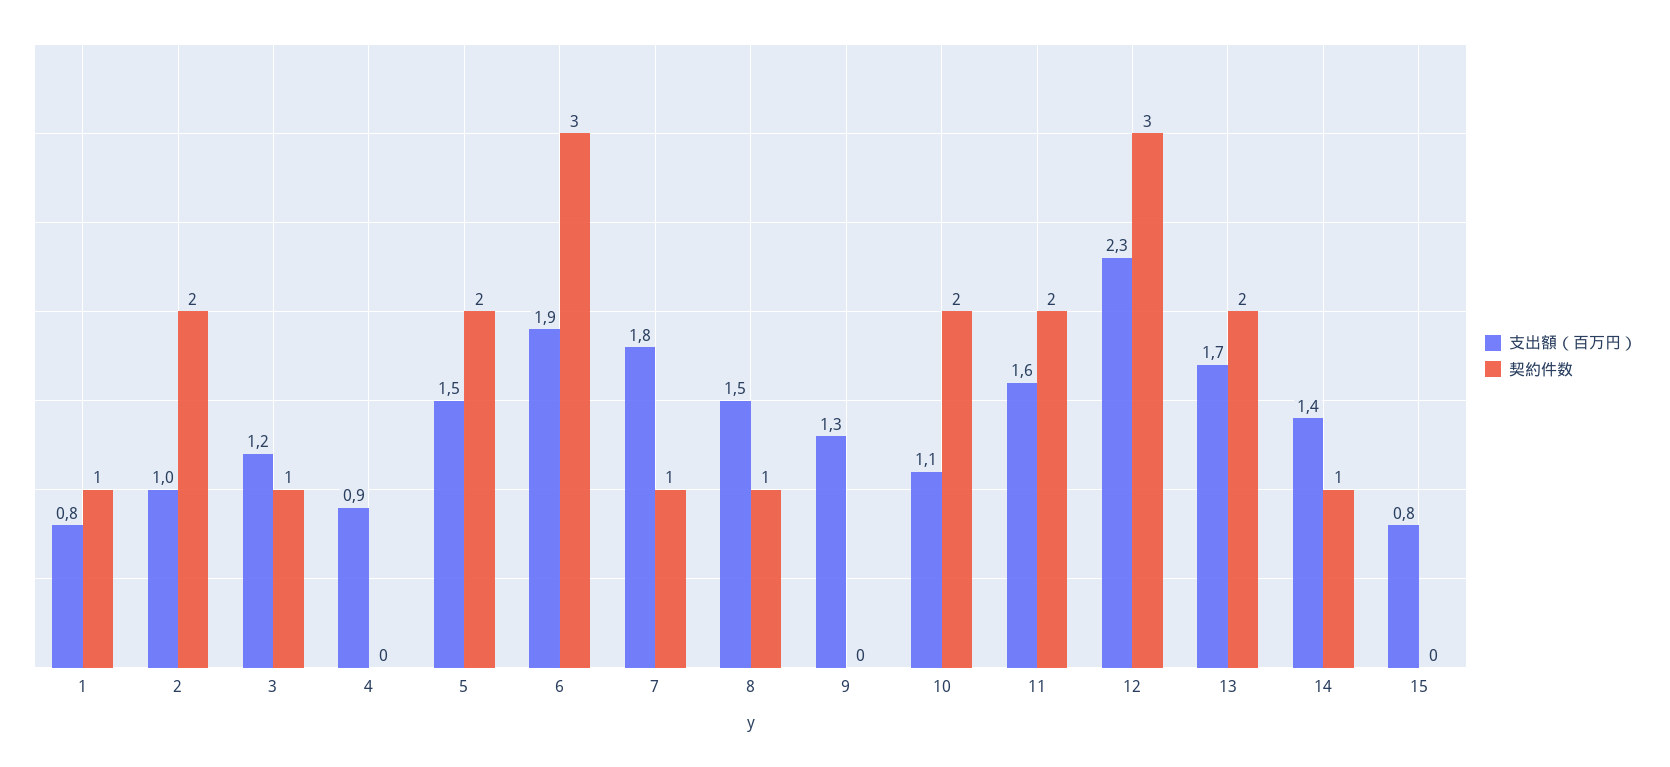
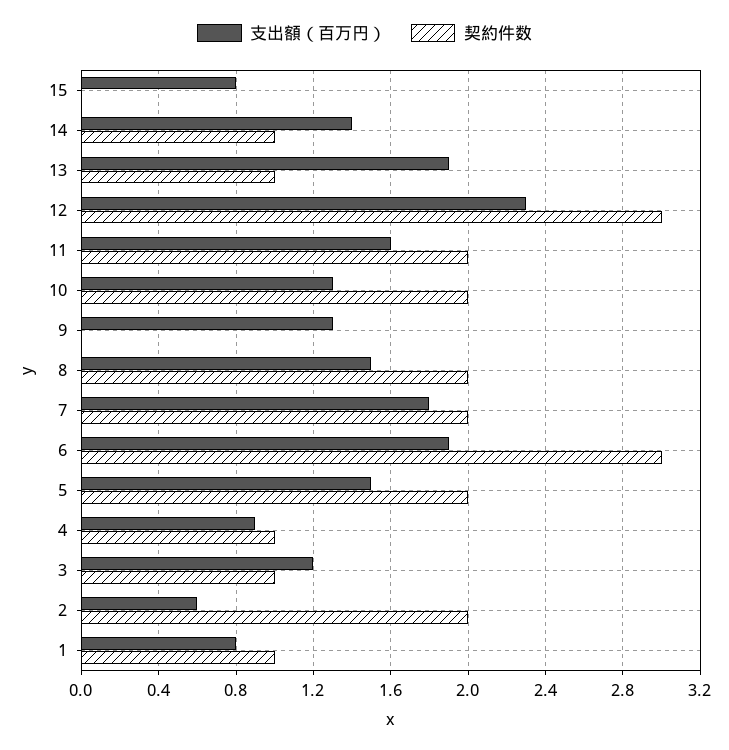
  {
    "支出額（百万円）": {
      "1": 0.8,
-     "2": 1,
+     "2": 0.6,
      "3": 1.2,
      "4": 0.9,
      "5": 1.5,
      "6": 1.9,
      "7": 1.8,
      "8": 1.5,
      "9": 1.3,
-     "10": 1.1,
+     "10": 1.3,
      "11": 1.6,
      "12": 2.3,
-     "13": 1.7,
+     "13": 1.9,
      "14": 1.4,
      "15": 0.8
    },
    "契約件数": {
      "1": 1,
      "2": 2,
      "3": 1,
-     "4": 0,
+     "4": 1,
      "5": 2,
      "6": 3,
-     "7": 1,
+     "7": 2,
-     "8": 1,
+     "8": 2,
      "9": 0,
      "10": 2,
      "11": 2,
      "12": 3,
-     "13": 2,
+     "13": 1,
      "14": 1,
      "15": 0
    }
  }

